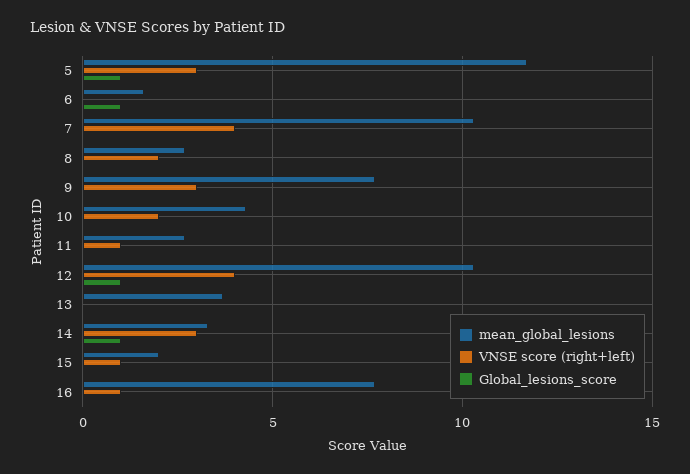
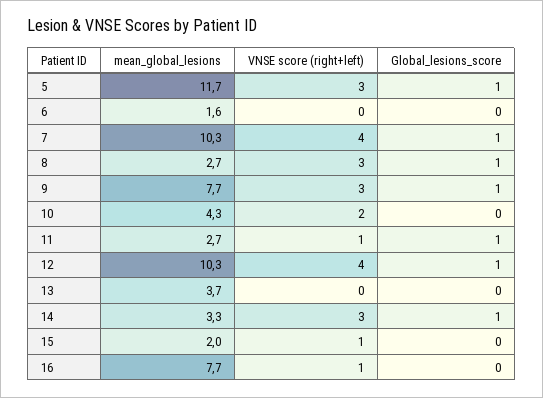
  {
    "mean_global_lesions": {
      "5": 11.7,
      "6": 1.6,
      "7": 10.3,
      "8": 2.7,
      "9": 7.7,
      "10": 4.3,
      "11": 2.7,
      "12": 10.3,
      "13": 3.7,
      "14": 3.3,
      "15": 2,
      "16": 7.7
    },
    "VNSE score (right+left)": {
      "5": 3,
      "6": 0,
      "7": 4,
-     "8": 2,
+     "8": 3,
      "9": 3,
      "10": 2,
      "11": 1,
      "12": 4,
      "13": 0,
      "14": 3,
      "15": 1,
      "16": 1
    },
    "Global_lesions_score": {
      "5": 1,
-     "6": 1,
+     "6": 0,
-     "7": 0,
+     "7": 1,
-     "8": 0,
+     "8": 1,
-     "9": 0,
+     "9": 1,
      "10": 0,
-     "11": 0,
+     "11": 1,
      "12": 1,
      "13": 0,
      "14": 1,
      "15": 0,
      "16": 0
    }
  }

